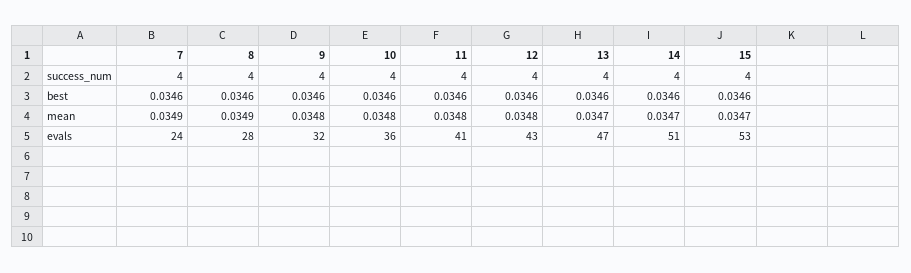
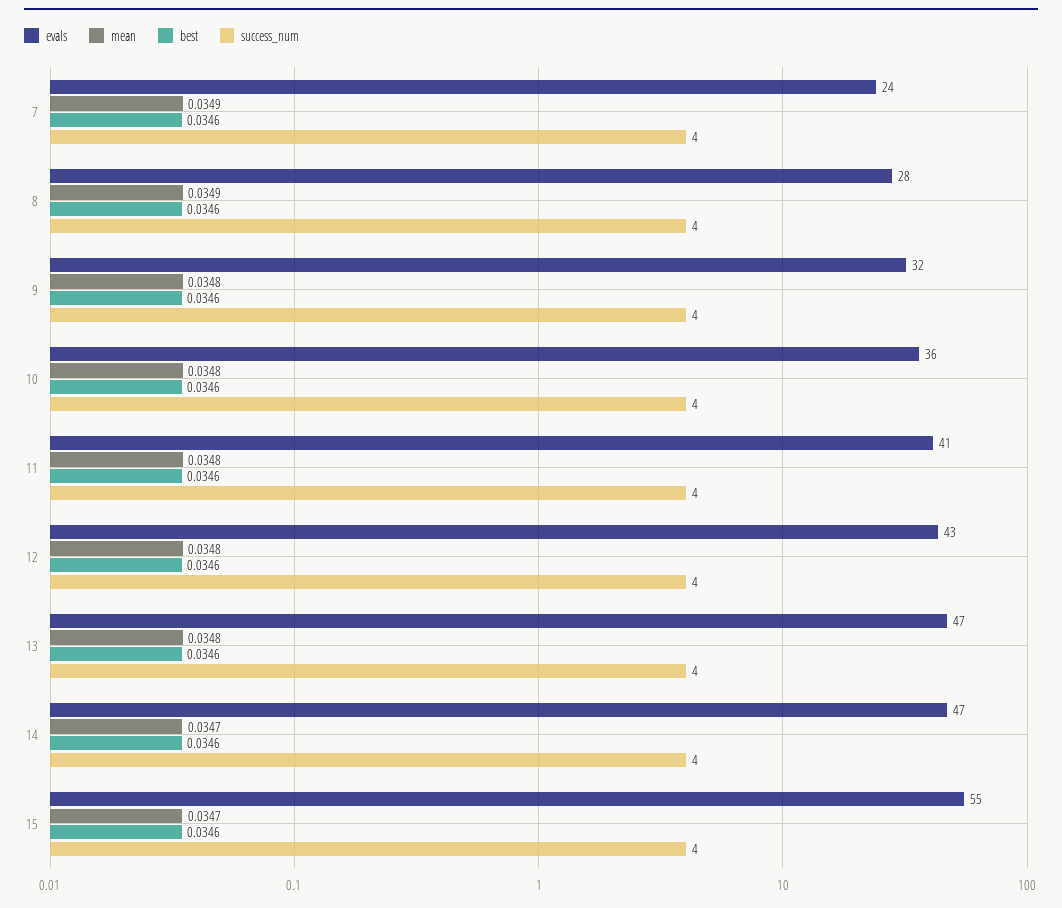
  {
    "success_num": {
      "7": 4,
      "8": 4,
      "9": 4,
      "10": 4,
      "11": 4,
      "12": 4,
      "13": 4,
      "14": 4,
      "15": 4
    },
    "best": {
      "7": 0.0346,
      "8": 0.0346,
      "9": 0.0346,
      "10": 0.0346,
      "11": 0.0346,
      "12": 0.0346,
      "13": 0.0346,
      "14": 0.0346,
      "15": 0.0346
    },
    "mean": {
      "7": 0.0349,
      "8": 0.0349,
      "9": 0.0348,
      "10": 0.0348,
      "11": 0.0348,
      "12": 0.0348,
-     "13": 0.0347,
+     "13": 0.0348,
      "14": 0.0347,
      "15": 0.0347
    },
    "evals": {
      "7": 24,
      "8": 28,
      "9": 32,
      "10": 36,
      "11": 41,
      "12": 43,
      "13": 47,
-     "14": 51,
+     "14": 47,
-     "15": 53
+     "15": 55
    }
  }

